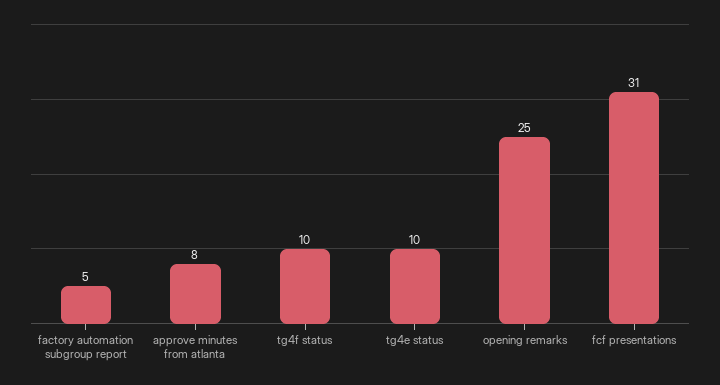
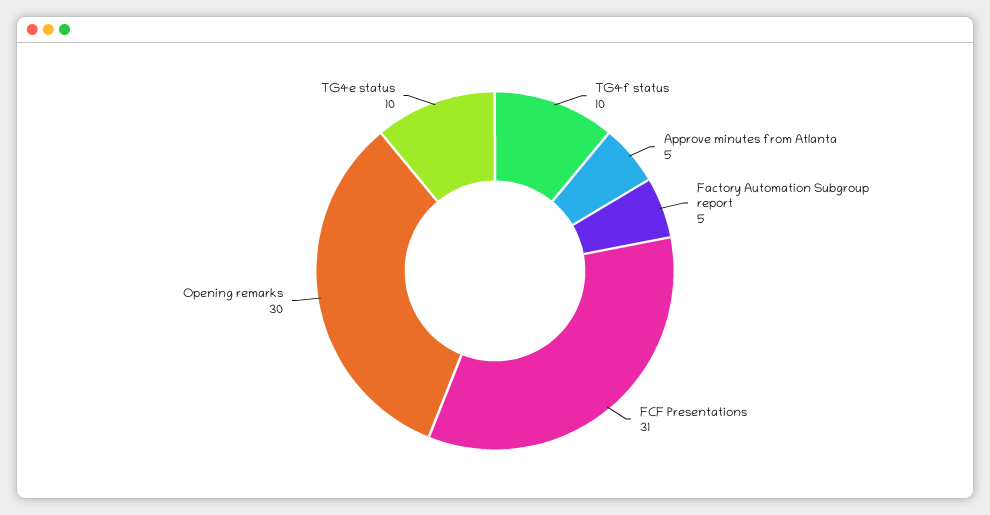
  {
    "factory automation subgroup report": 5,
-   "approve minutes from atlanta": 8,
+   "approve minutes from atlanta": 5,
    "tg4f status": 10,
    "tg4e status": 10,
-   "opening remarks": 25,
+   "opening remarks": 30,
    "fcf presentations": 31
  }

